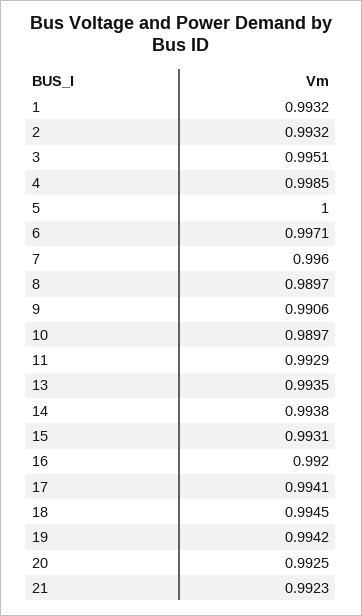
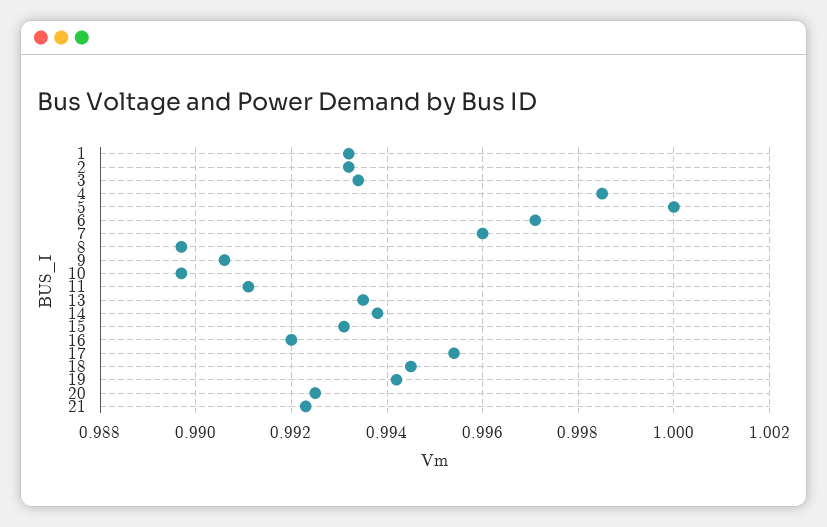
  {
    "1": 0.9932,
    "2": 0.9932,
-   "3": 0.9951,
+   "3": 0.9935,
    "4": 0.9985,
    "5": 1,
    "6": 0.9971,
    "7": 0.996,
    "8": 0.9897,
    "9": 0.9906,
    "10": 0.9897,
-   "11": 0.9929,
+   "11": 0.991,
    "13": 0.9935,
    "14": 0.9938,
    "15": 0.9931,
    "16": 0.992,
-   "17": 0.9941,
+   "17": 0.9955,
    "18": 0.9945,
    "19": 0.9942,
    "20": 0.9925,
    "21": 0.9923
  }

